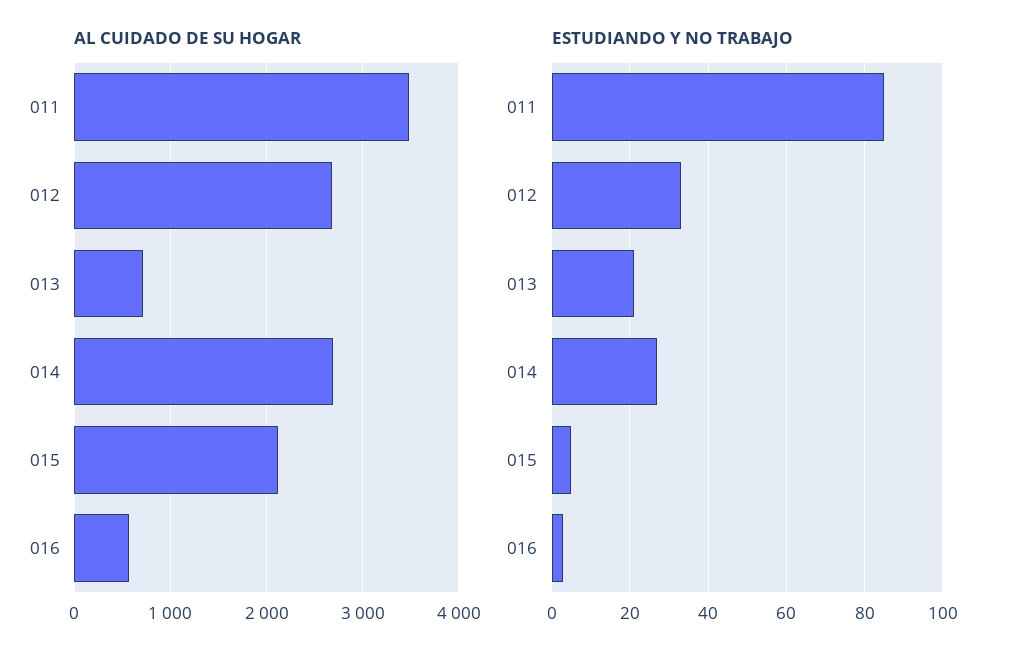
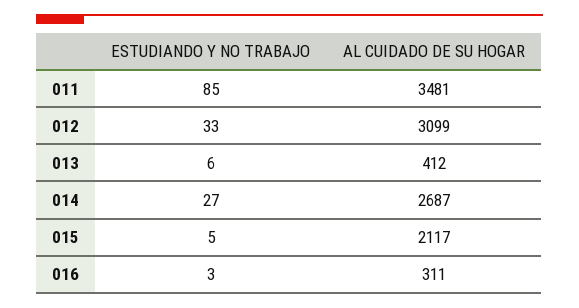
  {
    "AL CUIDADO DE SU HOGAR": {
      "011": 3481,
-     "012": 2700,
+     "012": 3099,
-     "013": 700,
+     "013": 412,
      "014": 2687,
      "015": 2117,
-     "016": 600
+     "016": 311
    },
    "ESTUDIANDO Y NO TRABAJO": {
      "011": 85,
      "012": 33,
-     "013": 20,
+     "013": 6,
      "014": 27,
      "015": 5,
      "016": 3
    }
  }

